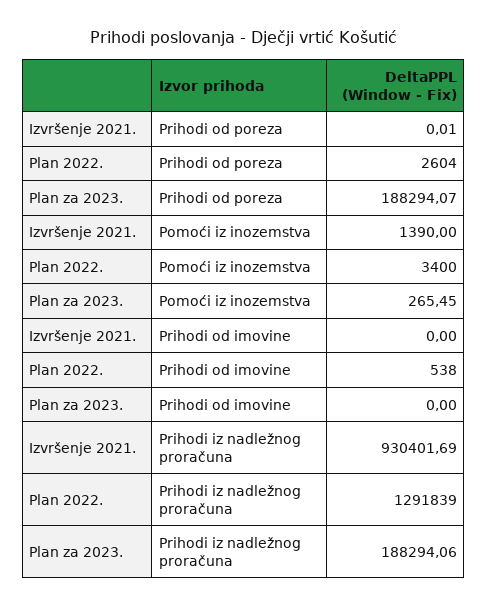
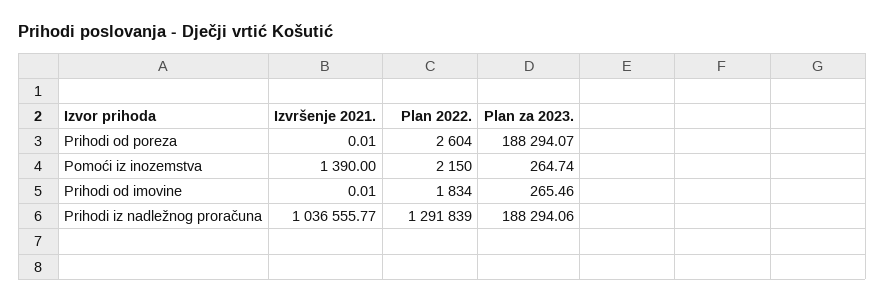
  {
    "Izvršenje 2021.": {
      "Prihodi od poreza": 0.01,
      "Pomoći iz inozemstva": 1390,
-     "Prihodi od imovine": 0,
+     "Prihodi od imovine": 0.01,
-     "Prihodi iz nadležnog proračuna": 930401.69
+     "Prihodi iz nadležnog proračuna": 1036555.77
    },
    "Plan 2022.": {
      "Prihodi od poreza": 2604,
-     "Pomoći iz inozemstva": 3400,
+     "Pomoći iz inozemstva": 2150,
-     "Prihodi od imovine": 538,
+     "Prihodi od imovine": 1834,
      "Prihodi iz nadležnog proračuna": 1291839
    },
    "Plan za 2023.": {
      "Prihodi od poreza": 188294.07,
-     "Pomoći iz inozemstva": 265.45,
+     "Pomoći iz inozemstva": 264.74,
-     "Prihodi od imovine": 0,
+     "Prihodi od imovine": 265.46,
      "Prihodi iz nadležnog proračuna": 188294.06
    }
  }

